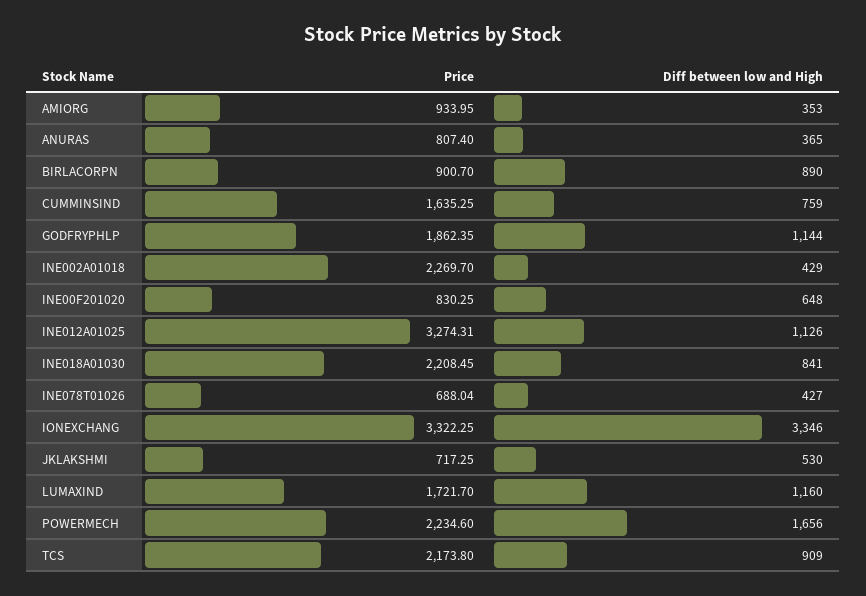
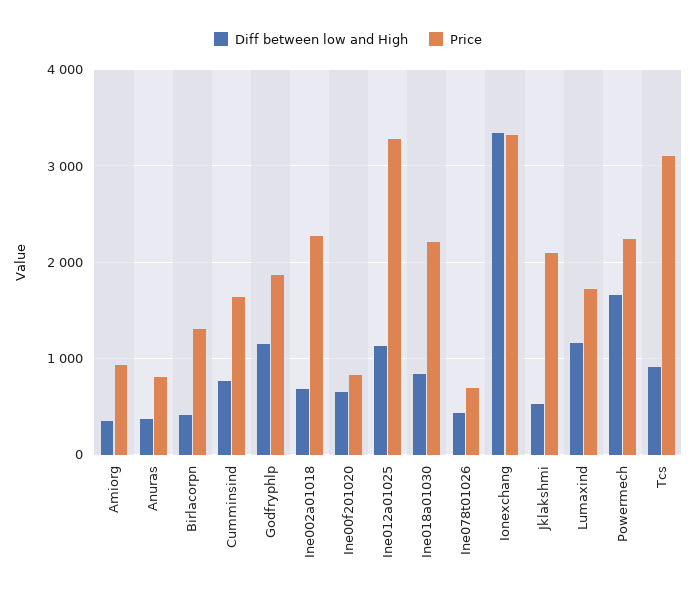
  {
    "Price": {
      "AMIORG": 933.95,
      "ANURAS": 807.4,
-     "BIRLACORPN": 900.7,
+     "BIRLACORPN": 1300,
      "CUMMINSIND": 1635.25,
      "GODFRYPHLP": 1862.35,
      "INE002A01018": 2269.7,
      "INE00F201020": 830.25,
      "INE012A01025": 3274.31,
      "INE018A01030": 2208.45,
      "INE078T01026": 688.04,
      "IONEXCHANG": 3322.25,
-     "JKLAKSHMI": 717.25,
+     "JKLAKSHMI": 2100,
      "LUMAXIND": 1721.7,
      "POWERMECH": 2234.6,
-     "TCS": 2173.8
+     "TCS": 3100
    },
    "Diff between low and High": {
      "AMIORG": 353,
      "ANURAS": 365,
-     "BIRLACORPN": 890,
+     "BIRLACORPN": 400,
      "CUMMINSIND": 759,
      "GODFRYPHLP": 1144,
-     "INE002A01018": 429,
+     "INE002A01018": 700,
      "INE00F201020": 648,
      "INE012A01025": 1126,
      "INE018A01030": 841,
      "INE078T01026": 427,
      "IONEXCHANG": 3346,
      "JKLAKSHMI": 530,
      "LUMAXIND": 1160,
      "POWERMECH": 1656,
      "TCS": 909
    }
  }

